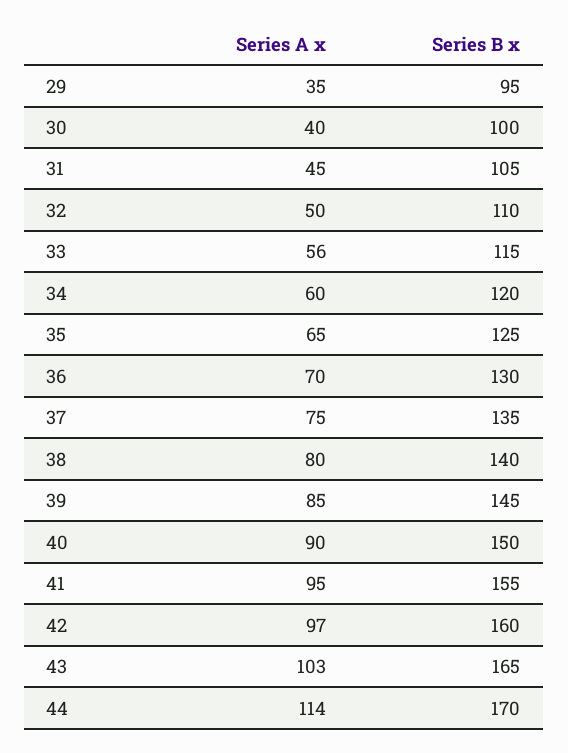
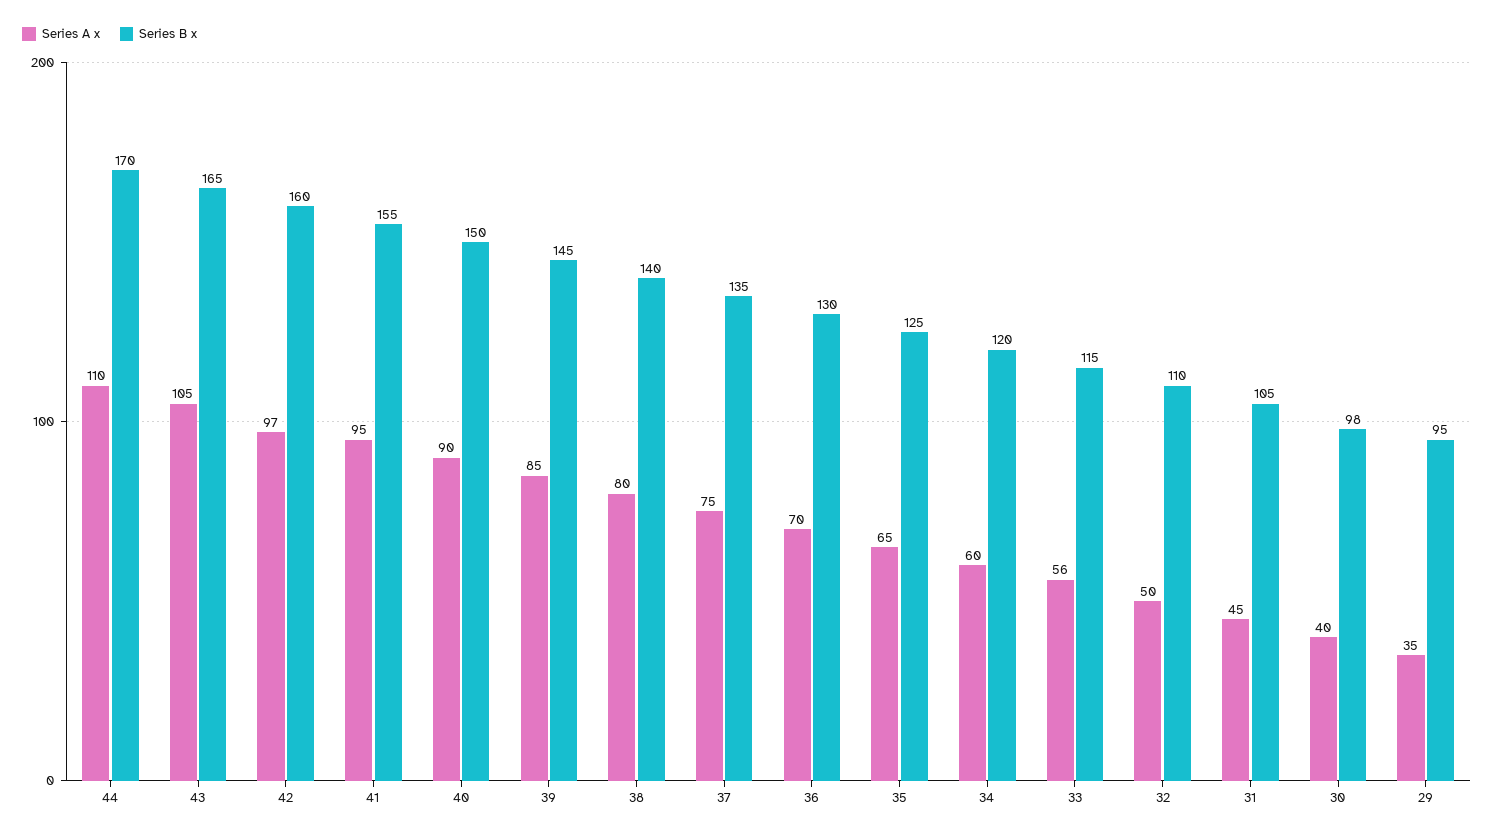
  {
    "Series A x": {
      "29": 35,
      "30": 40,
      "31": 45,
      "32": 50,
      "33": 56,
      "34": 60,
      "35": 65,
      "36": 70,
      "37": 75,
      "38": 80,
      "39": 85,
      "40": 90,
      "41": 95,
      "42": 97,
-     "43": 103,
+     "43": 105,
-     "44": 114
+     "44": 110
    },
    "Series B x": {
      "29": 95,
-     "30": 100,
+     "30": 98,
      "31": 105,
      "32": 110,
      "33": 115,
      "34": 120,
      "35": 125,
      "36": 130,
      "37": 135,
      "38": 140,
      "39": 145,
      "40": 150,
      "41": 155,
      "42": 160,
      "43": 165,
      "44": 170
    }
  }

